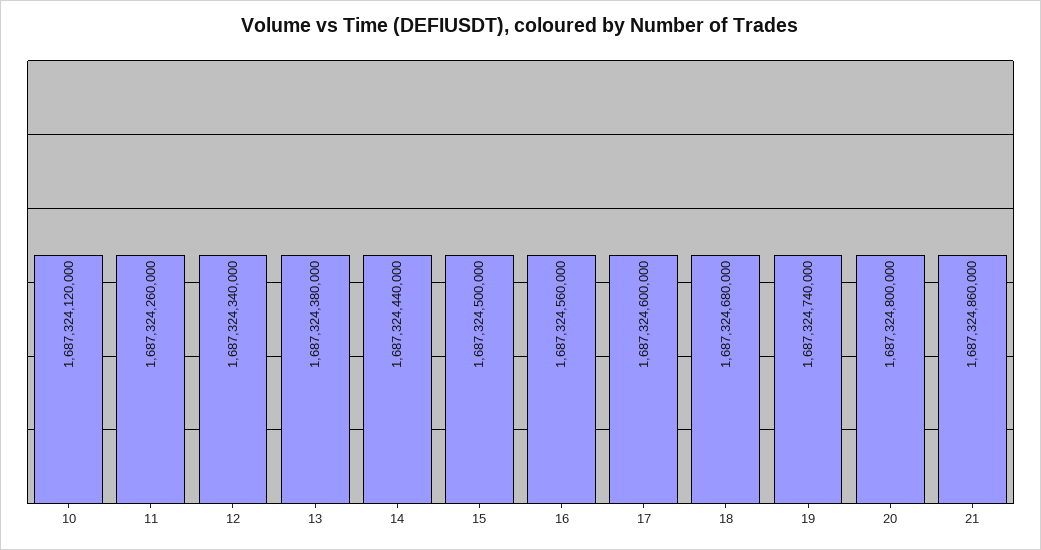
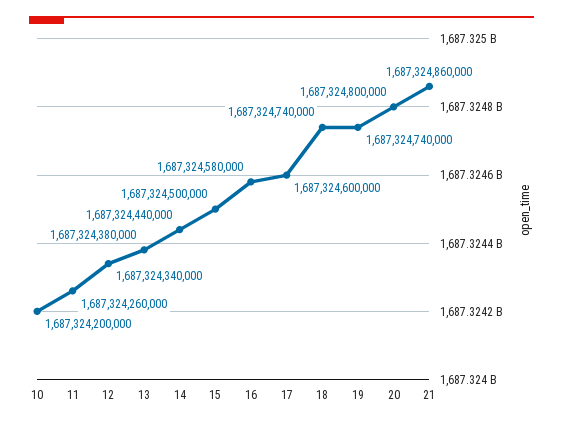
  {
-   "10": 1687324120000,
+   "10": 1687324200000,
    "11": 1687324260000,
    "12": 1687324340000,
    "13": 1687324380000,
    "14": 1687324440000,
    "15": 1687324500000,
-   "16": 1687324560000,
+   "16": 1687324580000,
    "17": 1687324600000,
-   "18": 1687324680000,
+   "18": 1687324740000,
    "19": 1687324740000,
    "20": 1687324800000,
    "21": 1687324860000
  }

